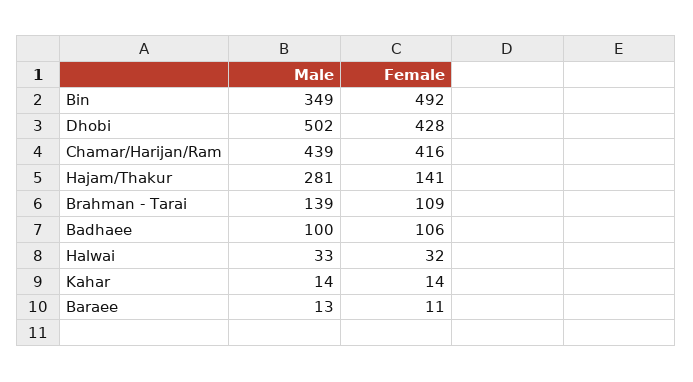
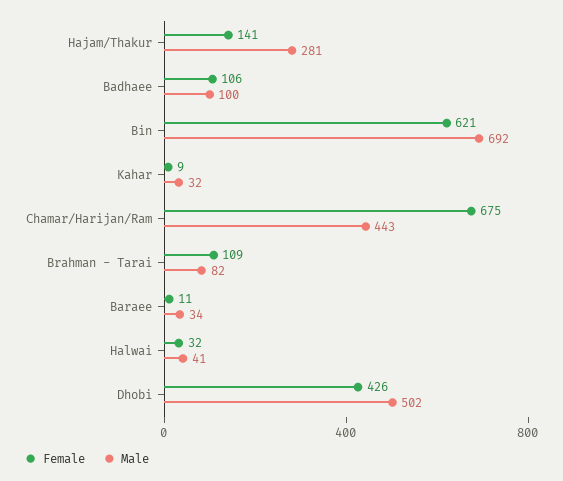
  {
    "Male": {
-     "Bin": 349,
+     "Bin": 692,
      "Dhobi": 502,
-     "Chamar/Harijan/Ram": 439,
+     "Chamar/Harijan/Ram": 443,
      "Hajam/Thakur": 281,
-     "Brahman - Tarai": 139,
+     "Brahman - Tarai": 82,
      "Badhaee": 100,
-     "Halwai": 33,
+     "Halwai": 41,
-     "Kahar": 14,
+     "Kahar": 32,
-     "Baraee": 13
+     "Baraee": 34
    },
    "Female": {
-     "Bin": 492,
+     "Bin": 621,
-     "Dhobi": 428,
+     "Dhobi": 426,
-     "Chamar/Harijan/Ram": 416,
+     "Chamar/Harijan/Ram": 675,
      "Hajam/Thakur": 141,
      "Brahman - Tarai": 109,
      "Badhaee": 106,
      "Halwai": 32,
-     "Kahar": 14,
+     "Kahar": 9,
      "Baraee": 11
    }
  }

